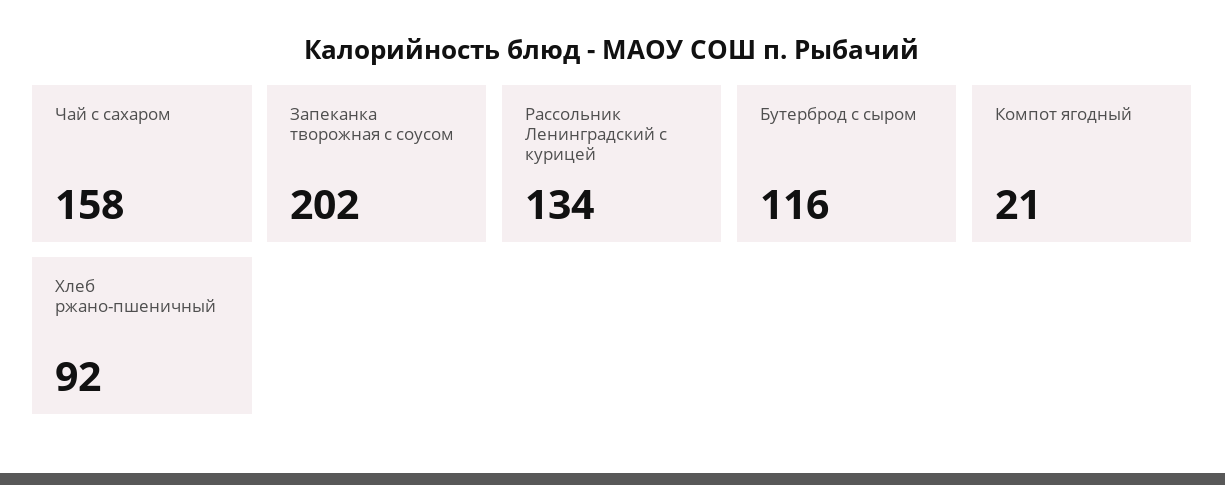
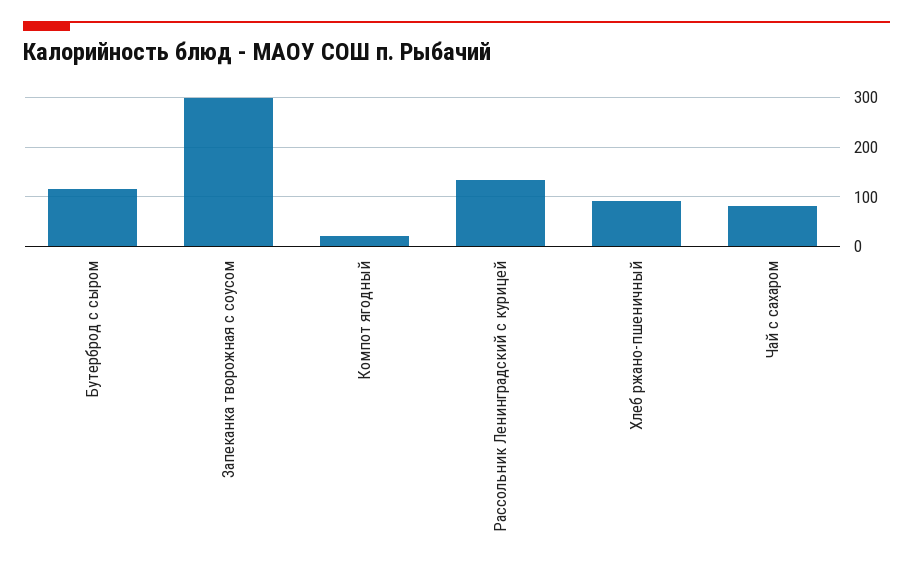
  {
-   "Чай с сахаром": 158,
+   "Чай с сахаром": 80,
-   "Запеканка творожная с соусом": 202,
+   "Запеканка творожная с соусом": 300,
    "Рассольник Ленинградский с курицей": 134,
    "Бутерброд с сыром": 116,
    "Компот ягодный": 21,
    "Хлеб ржано-пшеничный": 92
  }

